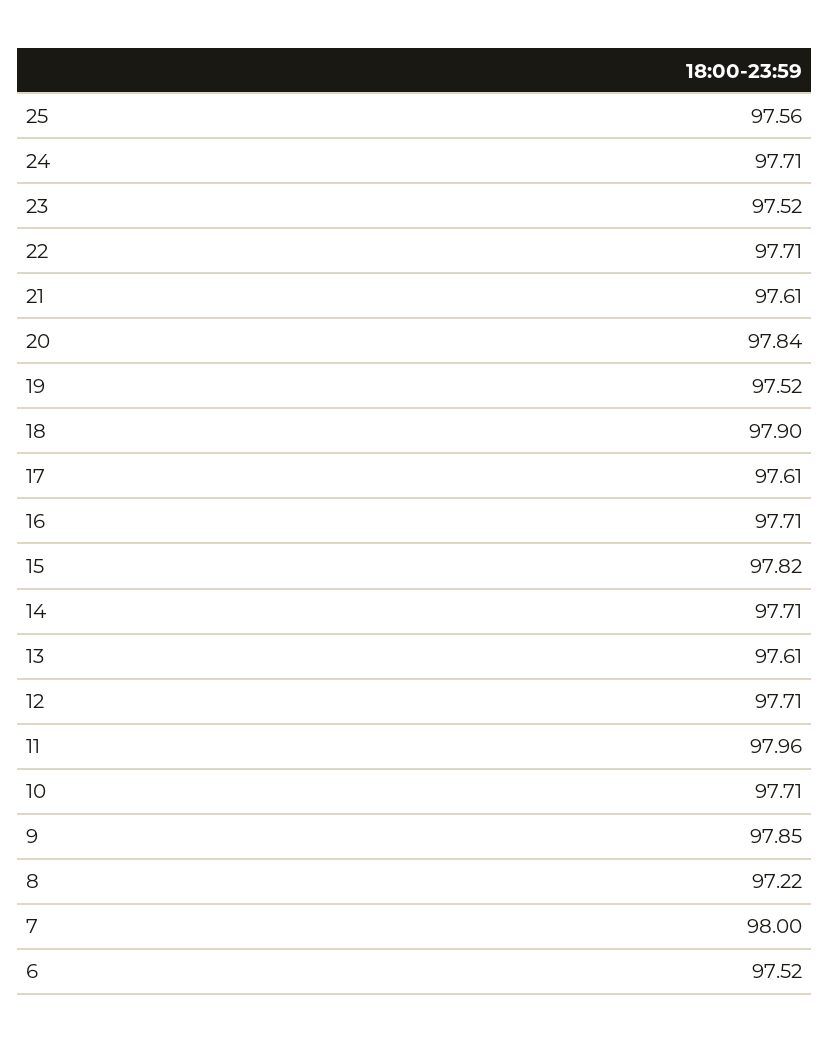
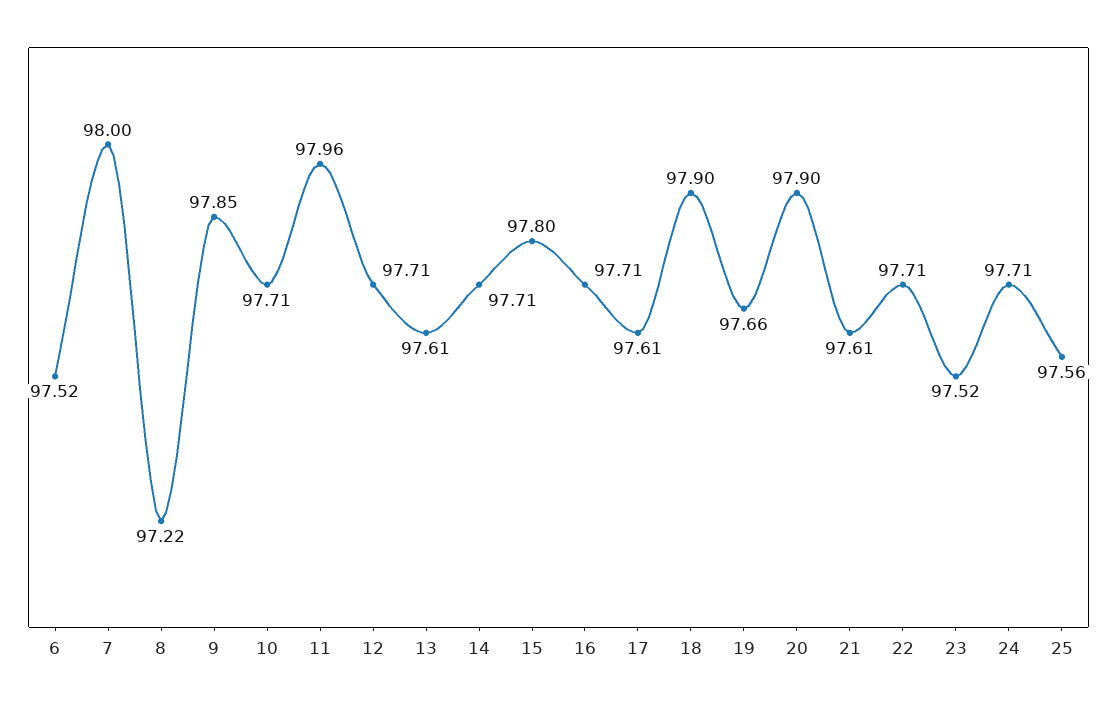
  {
    "25": 97.56,
    "24": 97.71,
    "23": 97.52,
    "22": 97.71,
    "21": 97.61,
-   "20": 97.84,
+   "20": 97.9,
-   "19": 97.52,
+   "19": 97.66,
    "18": 97.9,
    "17": 97.61,
    "16": 97.71,
-   "15": 97.82,
+   "15": 97.8,
    "14": 97.71,
    "13": 97.61,
    "12": 97.71,
    "11": 97.96,
    "10": 97.71,
    "9": 97.85,
    "8": 97.22,
    "7": 98,
    "6": 97.52
  }

